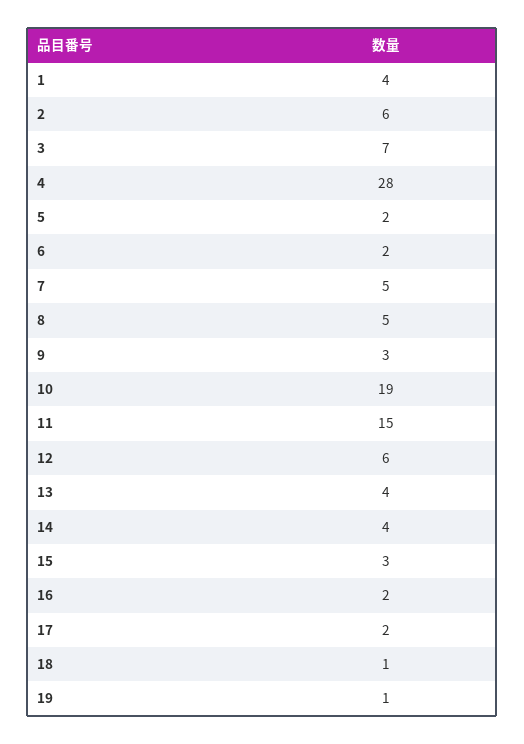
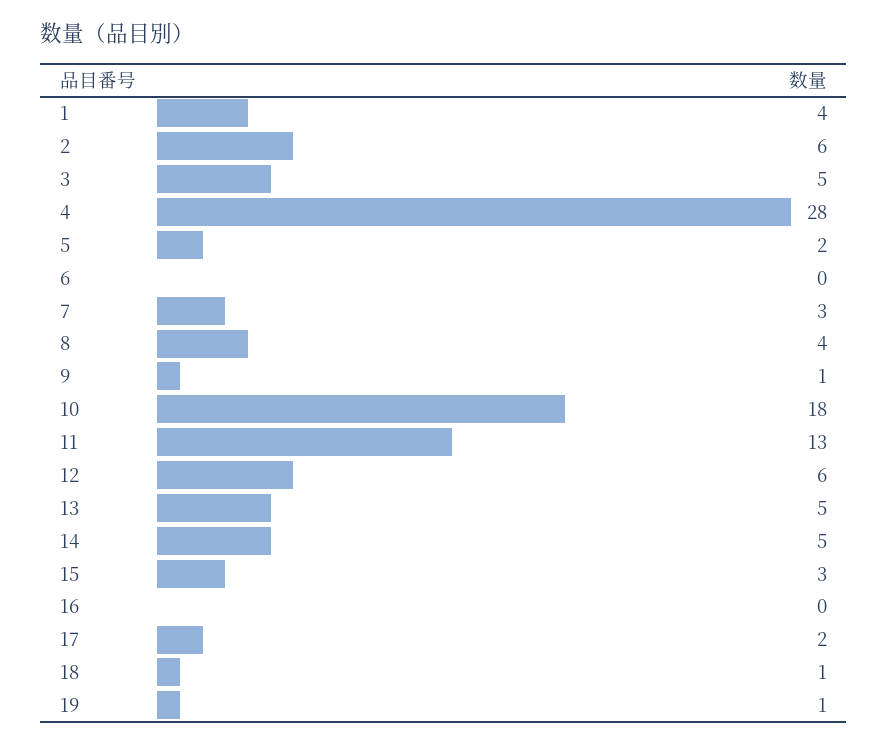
  {
    "1": 4,
    "2": 6,
-   "3": 7,
+   "3": 5,
    "4": 28,
    "5": 2,
-   "6": 2,
+   "6": 0,
-   "7": 5,
+   "7": 3,
-   "8": 5,
+   "8": 4,
-   "9": 3,
+   "9": 1,
-   "10": 19,
+   "10": 18,
-   "11": 15,
+   "11": 13,
    "12": 6,
-   "13": 4,
+   "13": 5,
-   "14": 4,
+   "14": 5,
    "15": 3,
-   "16": 2,
+   "16": 0,
    "17": 2,
    "18": 1,
    "19": 1
  }

